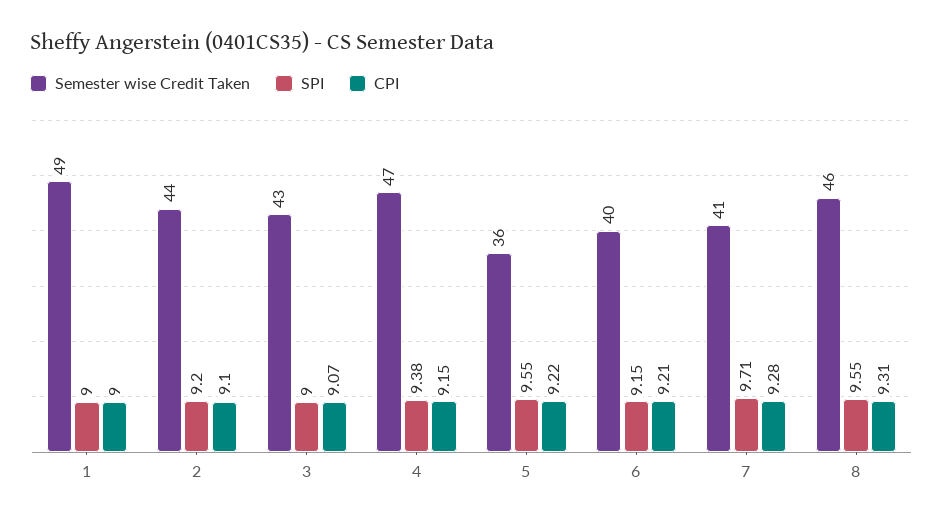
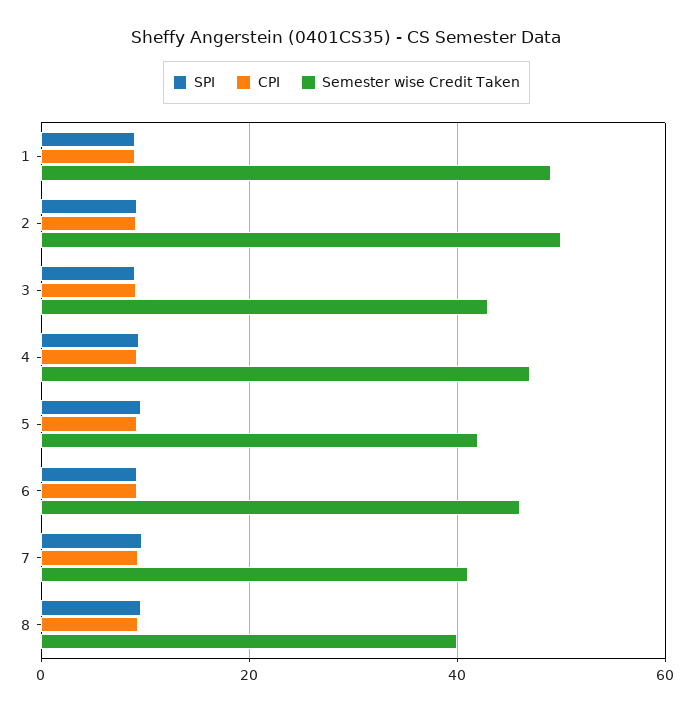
  {
    "Semester wise Credit Taken": {
      "1": 49,
-     "2": 44,
+     "2": 50,
      "3": 43,
      "4": 47,
-     "5": 36,
+     "5": 42,
-     "6": 40,
+     "6": 46,
      "7": 41,
-     "8": 46
+     "8": 40
    },
    "SPI": {
      "1": 9,
      "2": 9.2,
      "3": 9,
      "4": 9.38,
      "5": 9.55,
      "6": 9.15,
      "7": 9.71,
      "8": 9.55
    },
    "CPI": {
      "1": 9,
      "2": 9.1,
      "3": 9.07,
      "4": 9.15,
      "5": 9.22,
      "6": 9.21,
      "7": 9.28,
      "8": 9.31
    }
  }

